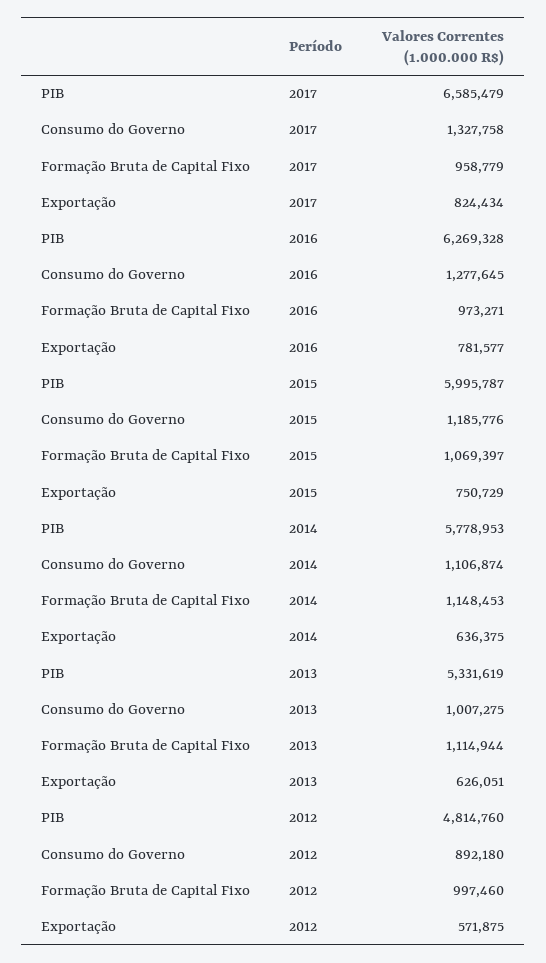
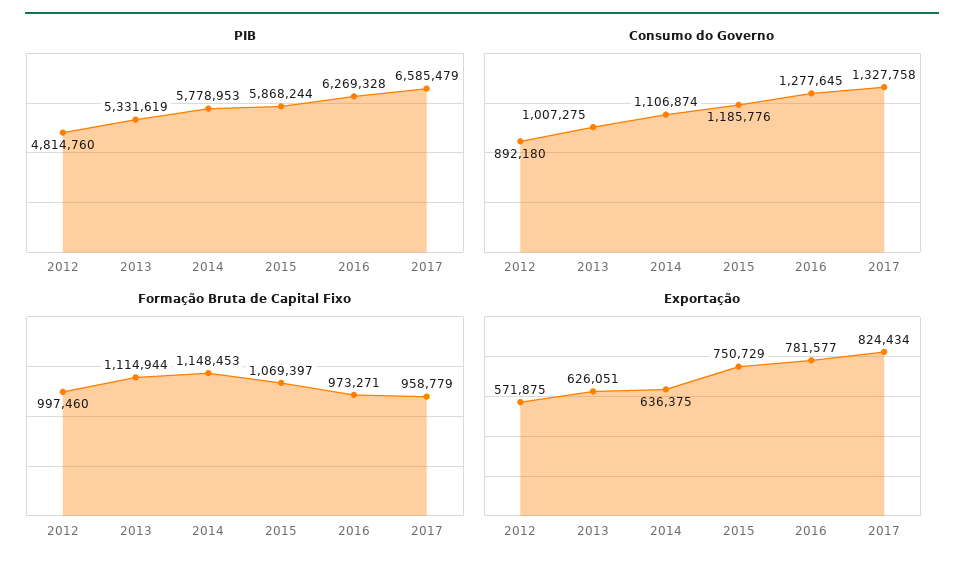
  {
    "PIB": {
      "2017": 6585479,
      "2016": 6269328,
-     "2015": 5995787,
+     "2015": 5868244,
      "2014": 5778953,
      "2013": 5331619,
      "2012": 4814760
    },
    "Consumo do Governo": {
      "2017": 1327758,
      "2016": 1277645,
      "2015": 1185776,
      "2014": 1106874,
      "2013": 1007275,
      "2012": 892180
    },
    "Formação Bruta de Capital Fixo": {
      "2017": 958779,
      "2016": 973271,
      "2015": 1069397,
      "2014": 1148453,
      "2013": 1114944,
      "2012": 997460
    },
    "Exportação": {
      "2017": 824434,
      "2016": 781577,
      "2015": 750729,
      "2014": 636375,
      "2013": 626051,
      "2012": 571875
    }
  }

